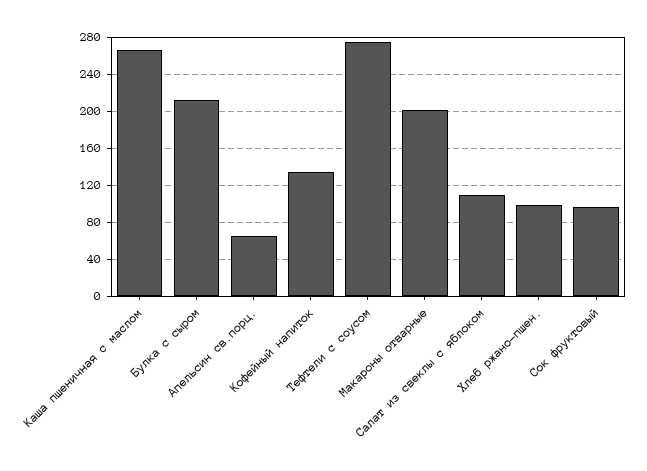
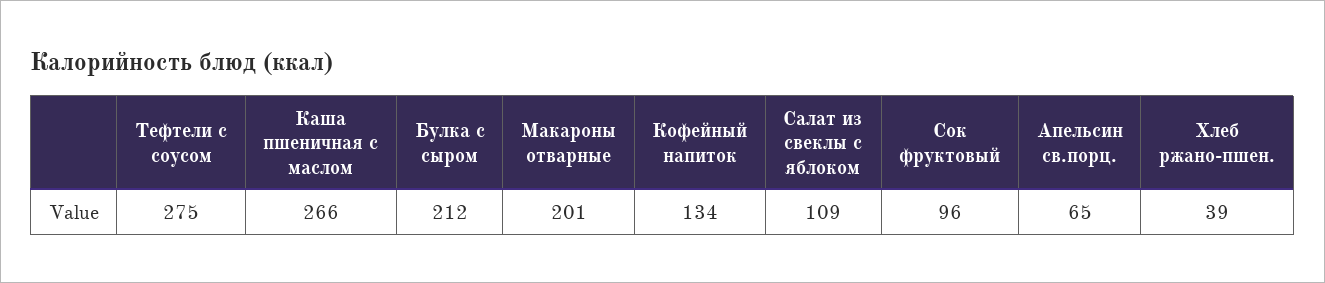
  {
    "Каша пшеничная с маслом": 266,
    "Булка с сыром": 212,
    "Апельсин св.порц.": 65,
    "Кофейный напиток": 134,
    "Тефтели с соусом": 275,
    "Макароны отварные": 201,
    "Салат из свеклы с яблоком": 109,
-   "Хлеб ржано-пшен.": 100,
+   "Хлеб ржано-пшен.": 39,
    "Сок фруктовый": 96
  }

